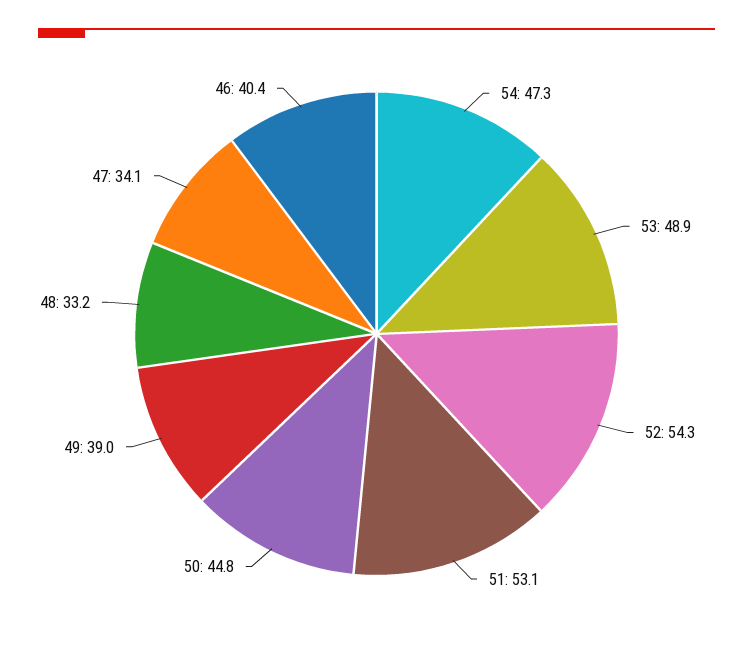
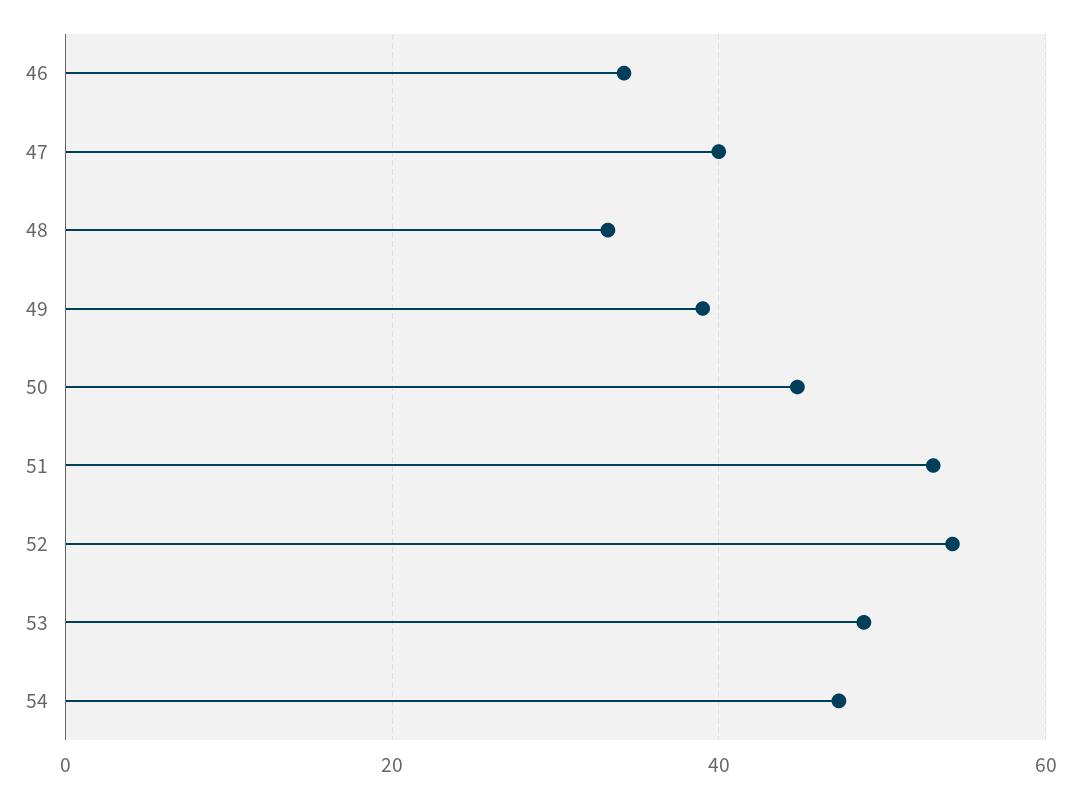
  {
    "54": 47.3,
    "53": 48.9,
    "52": 54.3,
    "51": 53.1,
    "50": 44.8,
    "49": 39,
    "48": 33.2,
-   "47": 34.1,
+   "47": 40,
-   "46": 40.4
+   "46": 34
  }

